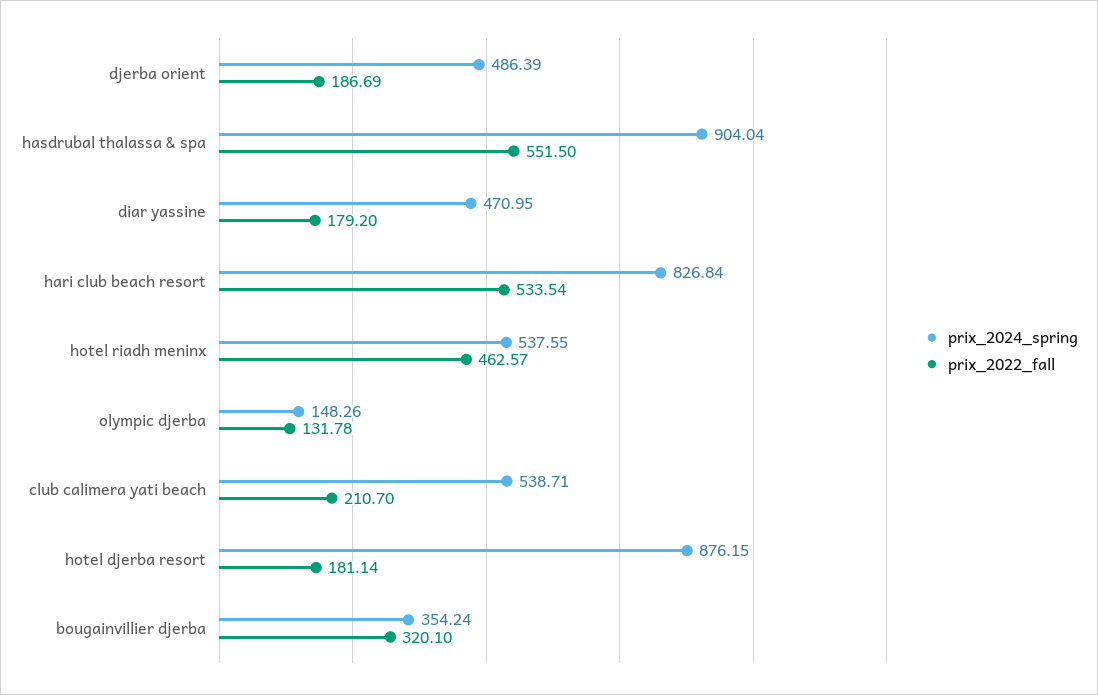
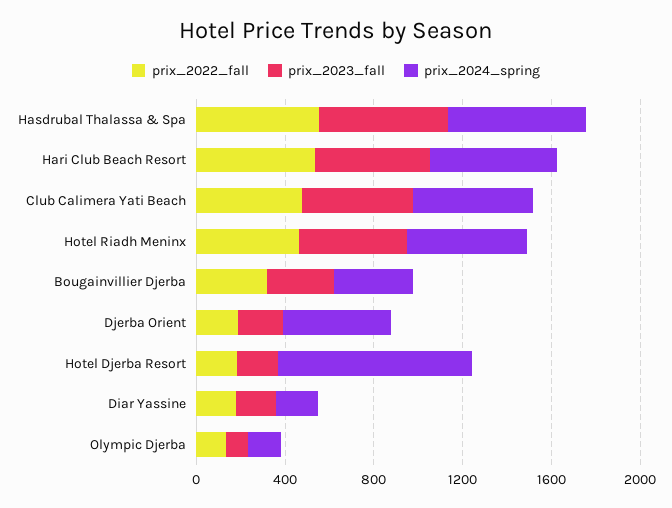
  {
    "prix_2024_spring": {
      "djerba orient": 486.39,
-     "hasdrubal thalassa & spa": 904.04,
+     "hasdrubal thalassa & spa": 600,
-     "diar yassine": 470.95,
+     "diar yassine": 200,
-     "hari club beach resort": 826.84,
+     "hari club beach resort": 600,
      "hotel riadh meninx": 537.55,
      "olympic djerba": 148.26,
      "club calimera yati beach": 538.71,
      "hotel djerba resort": 876.15,
      "bougainvillier djerba": 354.24
    },
    "prix_2022_fall": {
      "djerba orient": 186.69,
      "hasdrubal thalassa & spa": 551.5,
      "diar yassine": 179.2,
      "hari club beach resort": 533.54,
      "hotel riadh meninx": 462.57,
      "olympic djerba": 131.78,
-     "club calimera yati beach": 210.7,
+     "club calimera yati beach": 500,
      "hotel djerba resort": 181.14,
      "bougainvillier djerba": 320.1
-   }
+   },
+   "prix_2023_fall": {
+     "hasdrubal thalassa & spa": 600,
+     "hari club beach resort": 500,
+     "club calimera yati beach": 500,
+     "hotel riadh meninx": 500,
+     "bougainvillier djerba": 300,
+     "djerba orient": 200,
+     "hotel djerba resort": 200,
+     "diar yassine": 200,
+     "olympic djerba": 100
+   }
  }

